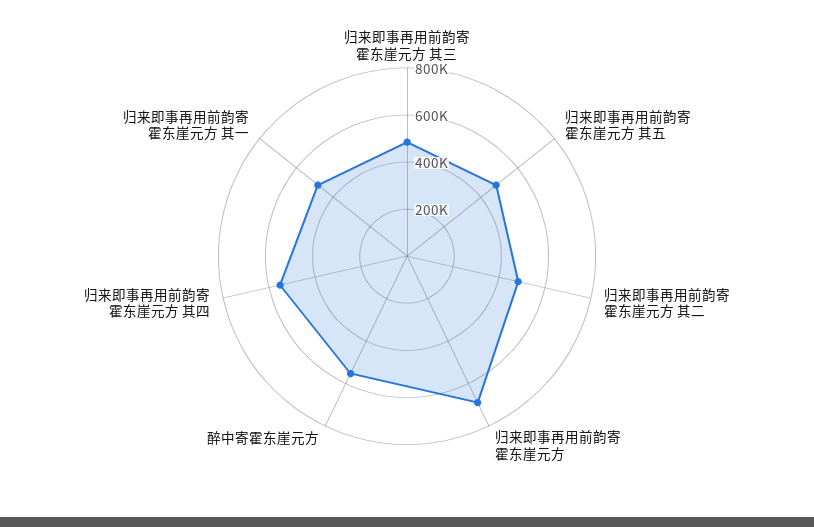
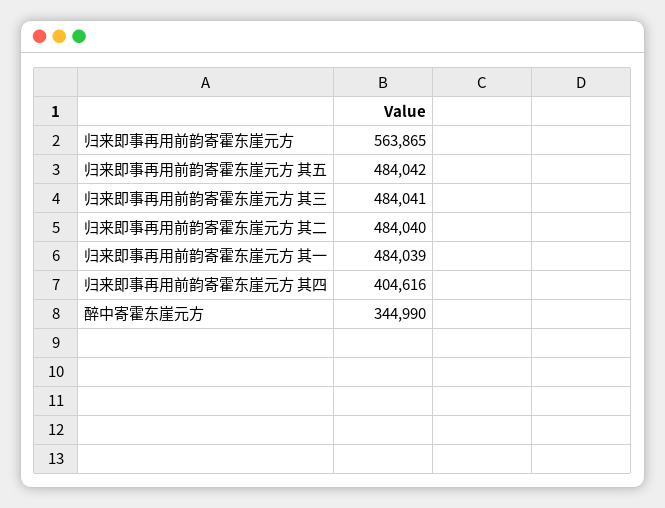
  {
    "归来即事再用前韵寄霍东崖元方 其三": 484041,
    "归来即事再用前韵寄霍东崖元方 其五": 484042,
    "归来即事再用前韵寄霍东崖元方 其二": 484040,
-   "归来即事再用前韵寄霍东崖元方": 700000,
+   "归来即事再用前韵寄霍东崖元方": 563865,
-   "醉中寄霍东崖元方": 550000,
+   "醉中寄霍东崖元方": 344990,
-   "归来即事再用前韵寄霍东崖元方 其四": 550000,
+   "归来即事再用前韵寄霍东崖元方 其四": 404616,
    "归来即事再用前韵寄霍东崖元方 其一": 484039
  }

